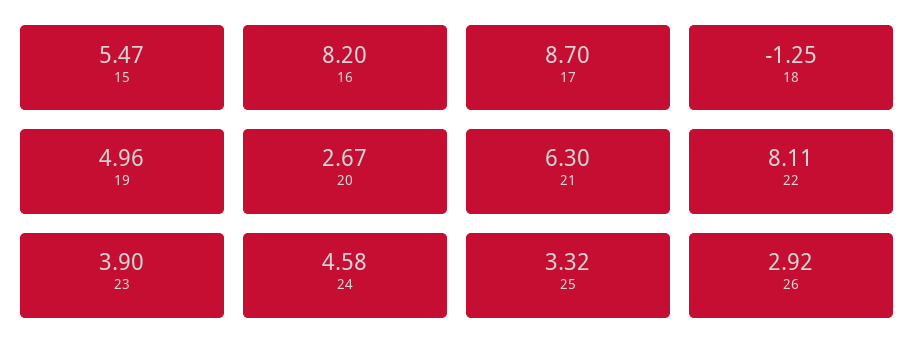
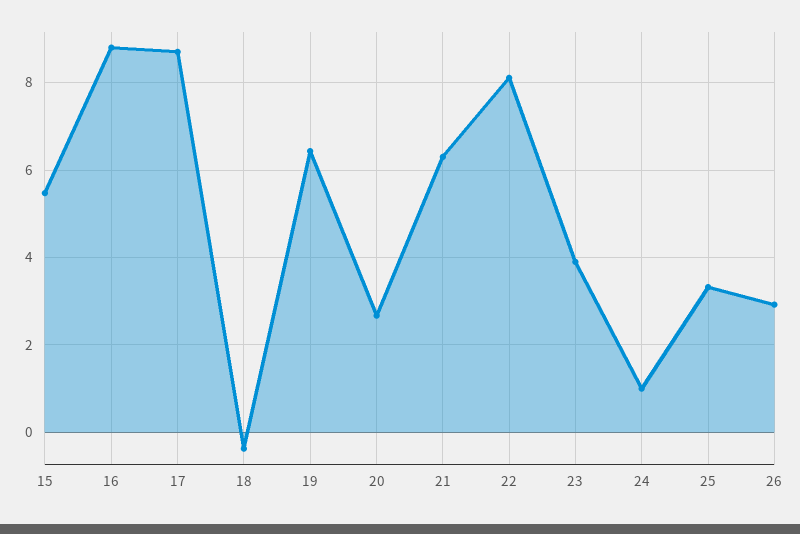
  {
    "15": 5.47,
-   "16": 8.2,
+   "16": 8.8,
    "17": 8.7,
-   "18": -1.25,
+   "18": -0.4,
-   "19": 4.96,
+   "19": 6.4,
    "20": 2.67,
    "21": 6.3,
    "22": 8.11,
    "23": 3.9,
-   "24": 4.58,
+   "24": 1,
    "25": 3.32,
    "26": 2.92
  }

